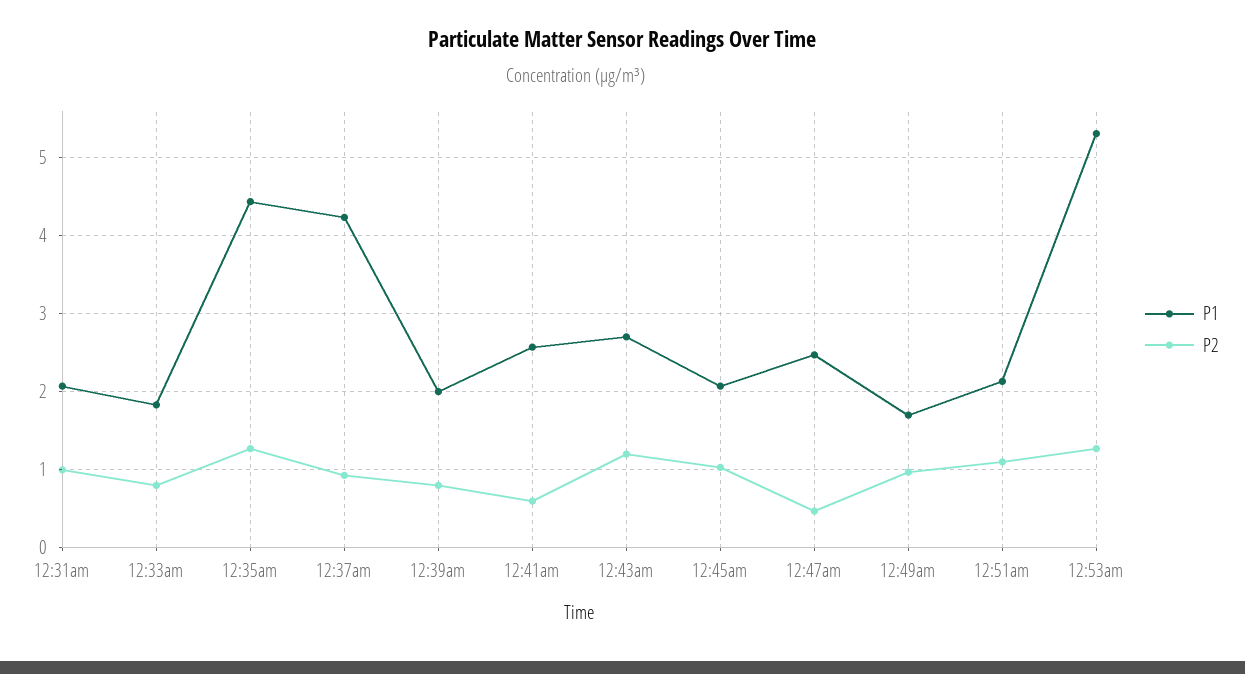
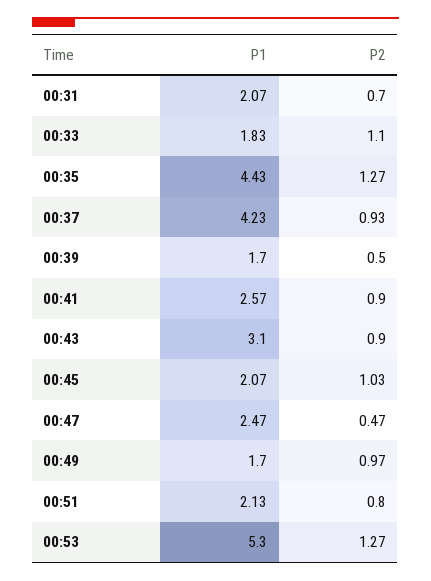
  {
    "P1": {
      "12:31am": 2.07,
      "12:33am": 1.83,
      "12:35am": 4.43,
      "12:37am": 4.23,
-     "12:39am": 2,
+     "12:39am": 1.7,
      "12:41am": 2.57,
-     "12:43am": 2.7,
+     "12:43am": 3.1,
      "12:45am": 2.07,
      "12:47am": 2.47,
      "12:49am": 1.7,
      "12:51am": 2.13,
      "12:53am": 5.3
    },
    "P2": {
-     "12:31am": 1,
+     "12:31am": 0.7,
-     "12:33am": 0.8,
+     "12:33am": 1.1,
      "12:35am": 1.27,
      "12:37am": 0.93,
-     "12:39am": 0.8,
+     "12:39am": 0.5,
-     "12:41am": 0.6,
+     "12:41am": 0.9,
-     "12:43am": 1.2,
+     "12:43am": 0.9,
      "12:45am": 1.03,
      "12:47am": 0.47,
      "12:49am": 0.97,
-     "12:51am": 1.1,
+     "12:51am": 0.8,
      "12:53am": 1.27
    }
  }

